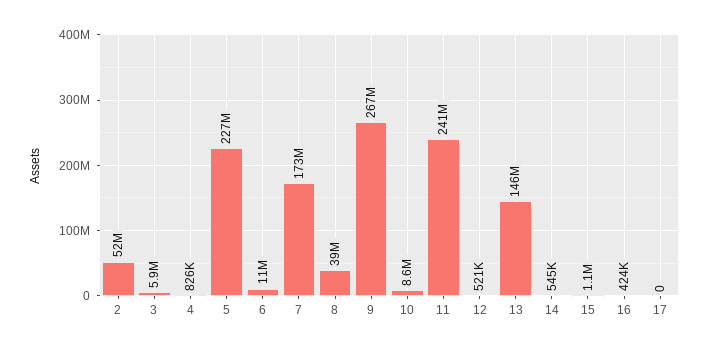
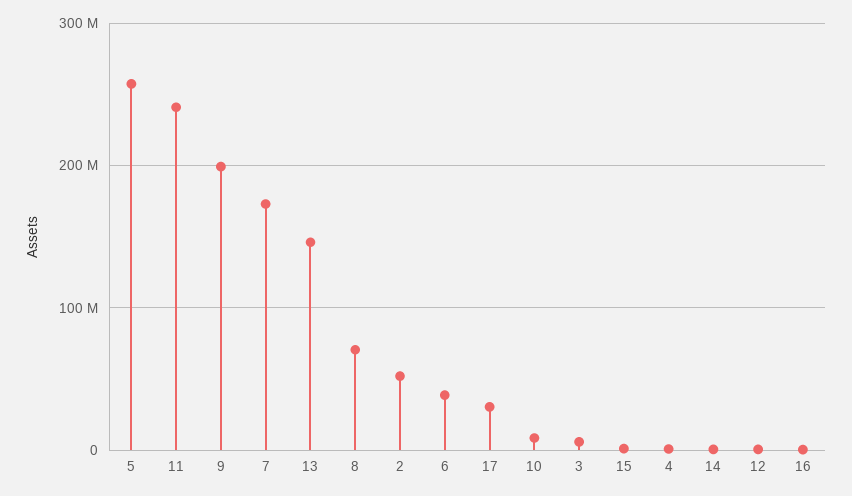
  {
    "2": 52000000,
    "3": 5900000,
    "4": 826000,
-   "5": 227000000,
+   "5": 260000000,
-   "6": 11000000,
+   "6": 40000000,
    "7": 173000000,
-   "8": 39000000,
+   "8": 70000000,
-   "9": 267000000,
+   "9": 200000000,
    "10": 8600000,
    "11": 241000000,
    "12": 521000,
    "13": 146000000,
    "14": 545000,
    "15": 1100000,
    "16": 424000,
-   "17": 0
+   "17": 30000000
  }

